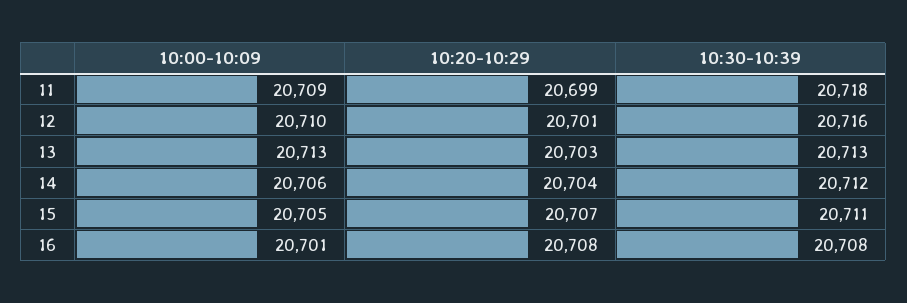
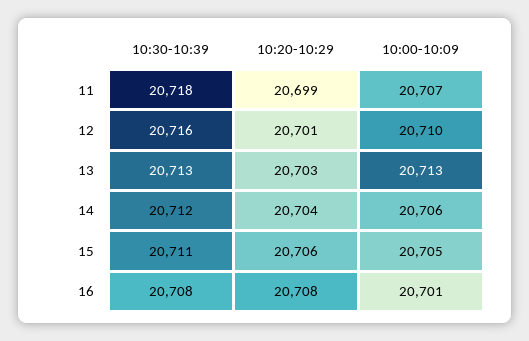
  {
    "10:00-10:09": {
-     "11": 20709,
+     "11": 20707,
      "12": 20710,
      "13": 20713,
      "14": 20706,
      "15": 20705,
      "16": 20701
    },
    "10:20-10:29": {
      "11": 20699,
      "12": 20701,
      "13": 20703,
      "14": 20704,
-     "15": 20707,
+     "15": 20706,
      "16": 20708
    },
    "10:30-10:39": {
      "11": 20718,
      "12": 20716,
      "13": 20713,
      "14": 20712,
      "15": 20711,
      "16": 20708
    }
  }

